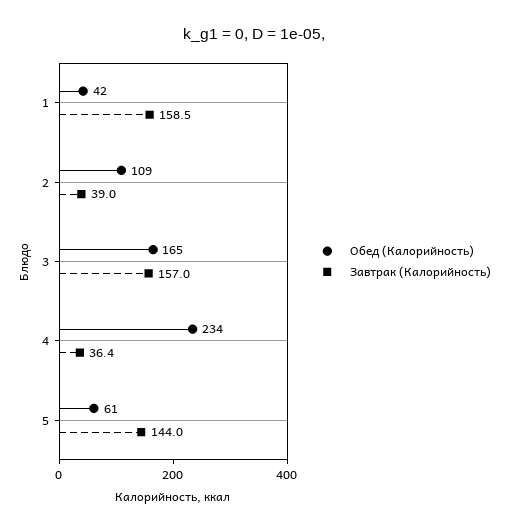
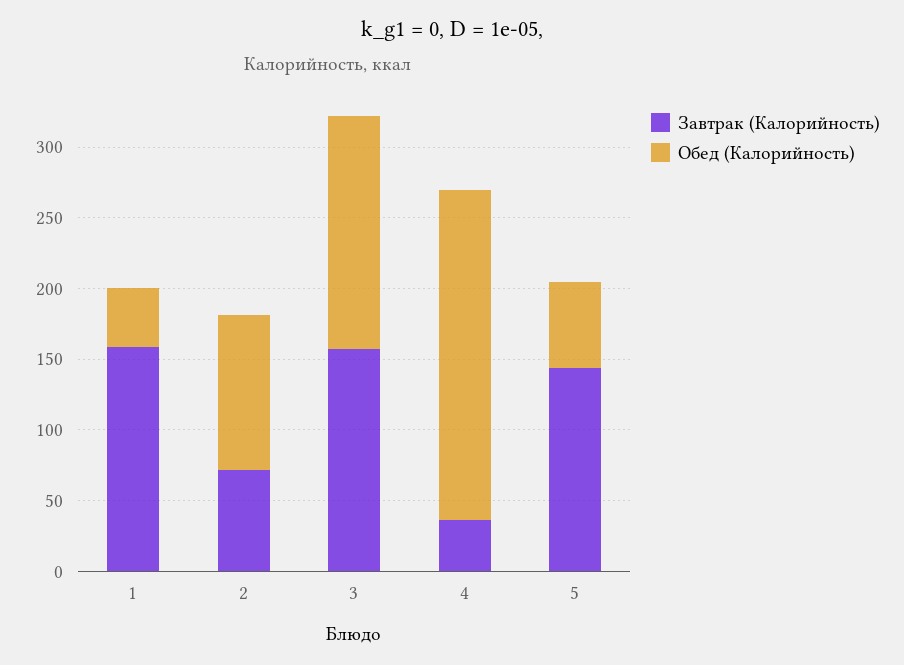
  {
    "Обед (Калорийность)": {
      "1": 42,
      "2": 109,
      "3": 165,
      "4": 234,
      "5": 61
    },
    "Завтрак (Калорийность)": {
      "1": 158.5,
-     "2": 39,
+     "2": 70,
      "3": 157,
      "4": 36.4,
      "5": 144
    }
  }

